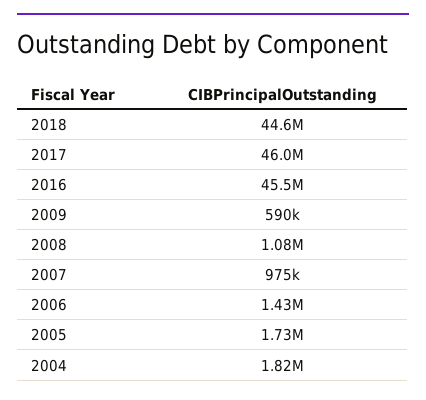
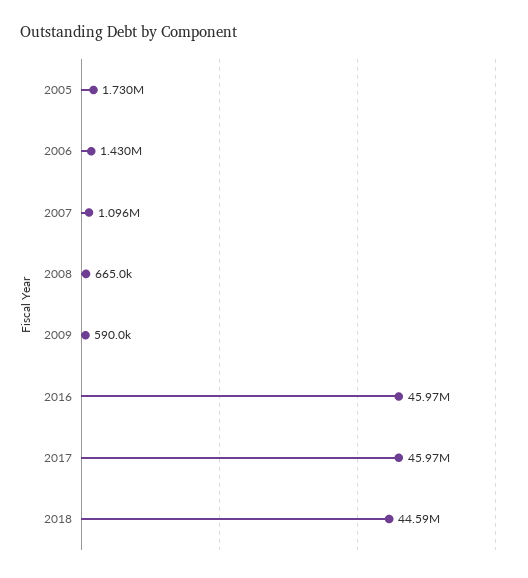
  {
    "2018": 44590000,
    "2017": 45970000,
-   "2016": 45500000,
+   "2016": 45970000,
    "2009": 590000,
-   "2008": 1080000,
+   "2008": 665000,
-   "2007": 975000,
+   "2007": 1096000,
    "2006": 1430000,
-   "2005": 1730000,
+   "2005": 1730000
-   "2004": 1820000
  }

